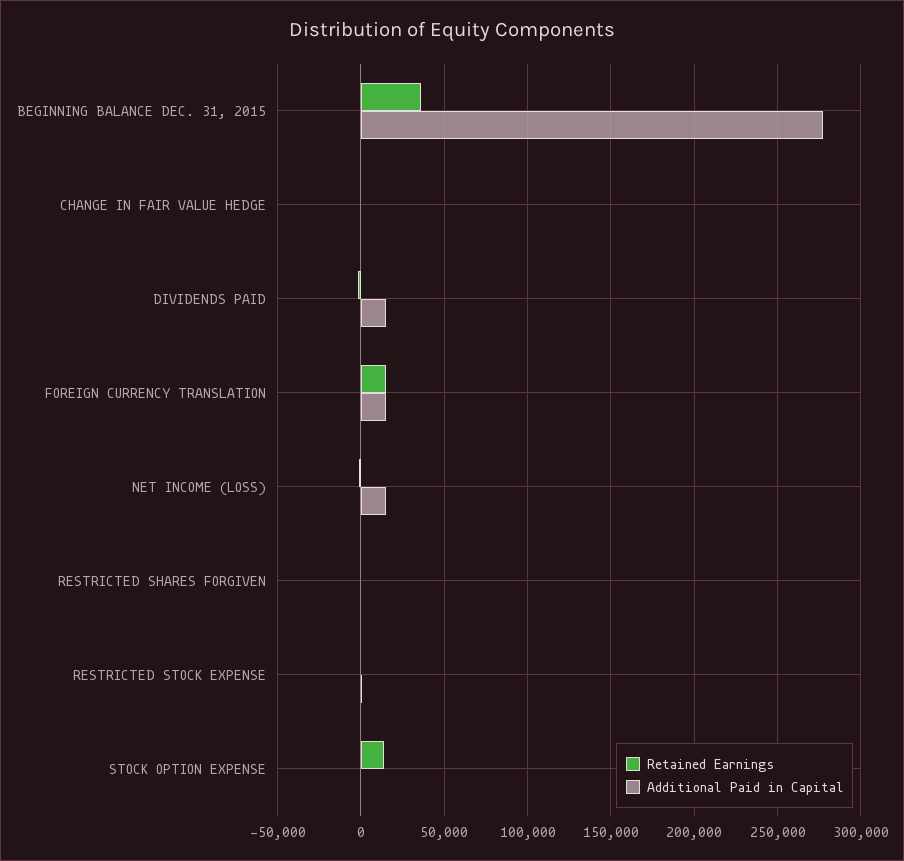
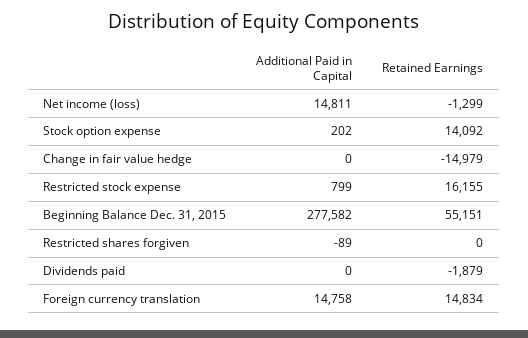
  {
    "Retained Earnings": {
-     "BEGINNING BALANCE DEC. 31, 2015": 35000,
+     "BEGINNING BALANCE DEC. 31, 2015": 55151,
-     "CHANGE IN FAIR VALUE HEDGE": 0,
+     "CHANGE IN FAIR VALUE HEDGE": -14979,
      "DIVIDENDS PAID": -1879,
      "FOREIGN CURRENCY TRANSLATION": 14834,
      "NET INCOME (LOSS)": -1299,
      "RESTRICTED SHARES FORGIVEN": 0,
-     "RESTRICTED STOCK EXPENSE": 0,
+     "RESTRICTED STOCK EXPENSE": 16155,
      "STOCK OPTION EXPENSE": 14092
    },
    "Additional Paid in Capital": {
      "BEGINNING BALANCE DEC. 31, 2015": 277582,
      "CHANGE IN FAIR VALUE HEDGE": 0,
-     "DIVIDENDS PAID": 15000,
+     "DIVIDENDS PAID": 0,
      "FOREIGN CURRENCY TRANSLATION": 14758,
      "NET INCOME (LOSS)": 14811,
      "RESTRICTED SHARES FORGIVEN": -89,
      "RESTRICTED STOCK EXPENSE": 799,
      "STOCK OPTION EXPENSE": 202
    }
  }

